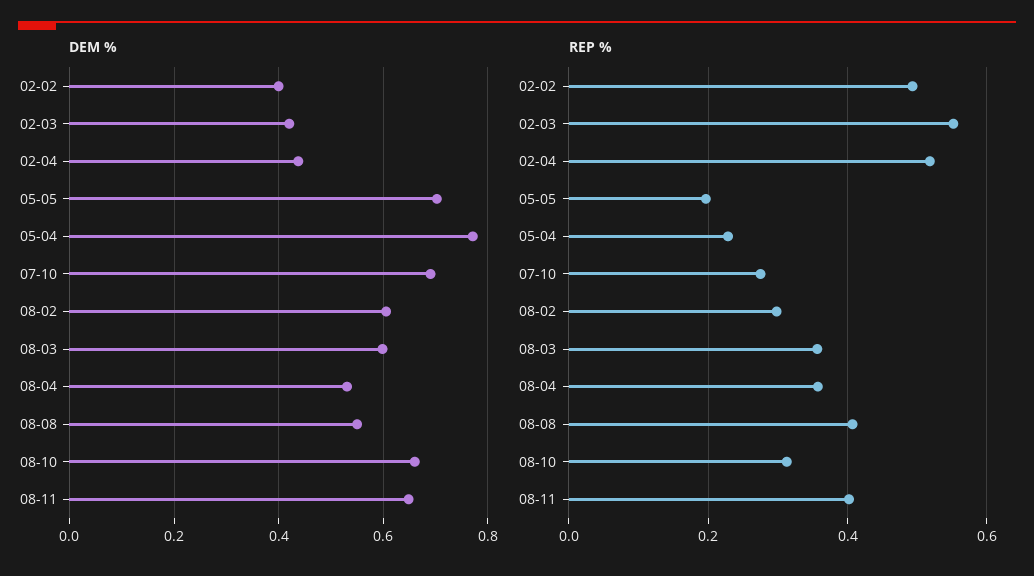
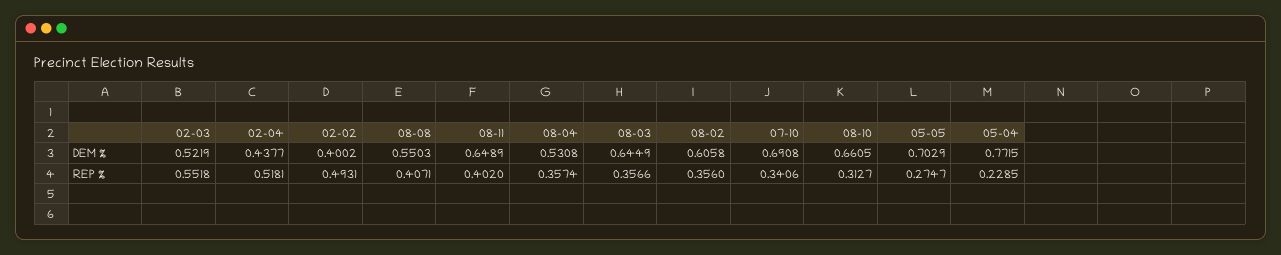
  {
    "DEM %": {
      "02-02": 0.4002,
-     "02-03": 0.42,
+     "02-03": 0.5219,
      "02-04": 0.4377,
      "05-05": 0.7029,
      "05-04": 0.7715,
      "07-10": 0.6908,
      "08-02": 0.6058,
-     "08-03": 0.6,
+     "08-03": 0.6449,
      "08-04": 0.5308,
      "08-08": 0.5503,
      "08-10": 0.6605,
      "08-11": 0.6489
    },
    "REP %": {
      "02-02": 0.4931,
      "02-03": 0.5518,
      "02-04": 0.5181,
-     "05-05": 0.2,
+     "05-05": 0.2747,
      "05-04": 0.2285,
-     "07-10": 0.28,
+     "07-10": 0.3406,
-     "08-02": 0.3,
+     "08-02": 0.356,
      "08-03": 0.3566,
      "08-04": 0.3574,
      "08-08": 0.4071,
      "08-10": 0.3127,
      "08-11": 0.402
    }
  }

